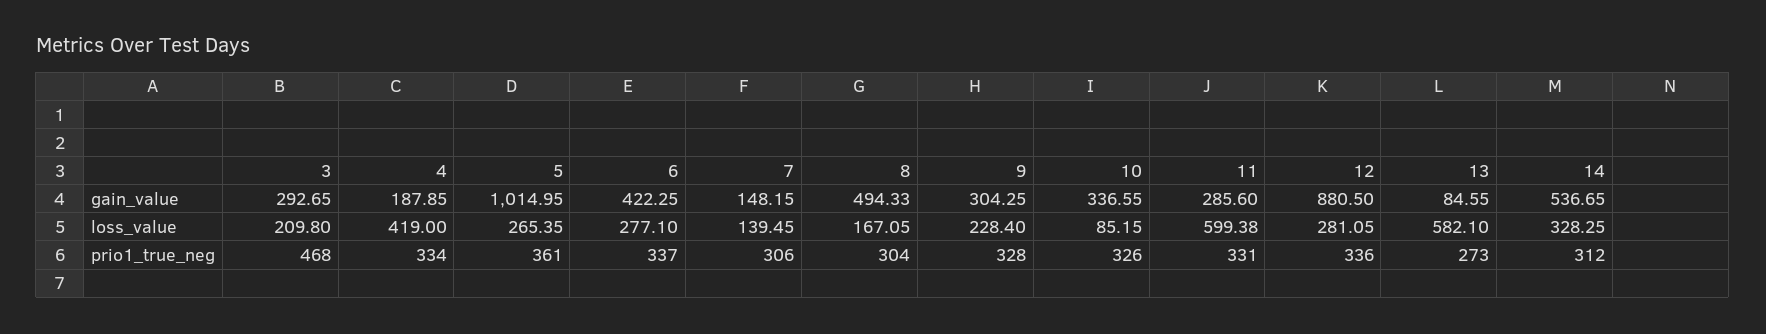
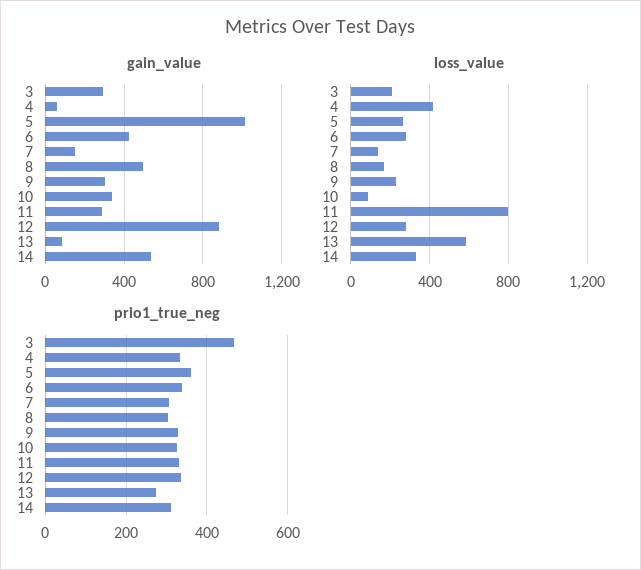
  {
    "gain_value": {
      "3": 292.65,
-     "4": 187.85,
+     "4": 50,
      "5": 1014.95,
      "6": 422.25,
      "7": 148.15,
      "8": 494.33,
      "9": 304.25,
      "10": 336.55,
      "11": 285.6,
      "12": 880.5,
      "13": 84.55,
      "14": 536.65
    },
    "loss_value": {
      "3": 209.8,
      "4": 419,
      "5": 265.35,
      "6": 277.1,
      "7": 139.45,
      "8": 167.05,
      "9": 228.4,
      "10": 85.15,
-     "11": 599.38,
+     "11": 800,
      "12": 281.05,
      "13": 582.1,
      "14": 328.25
    },
    "prio1_true_neg": {
      "3": 468,
      "4": 334,
      "5": 361,
      "6": 337,
      "7": 306,
      "8": 304,
      "9": 328,
      "10": 326,
      "11": 331,
      "12": 336,
      "13": 273,
      "14": 312
    }
  }

